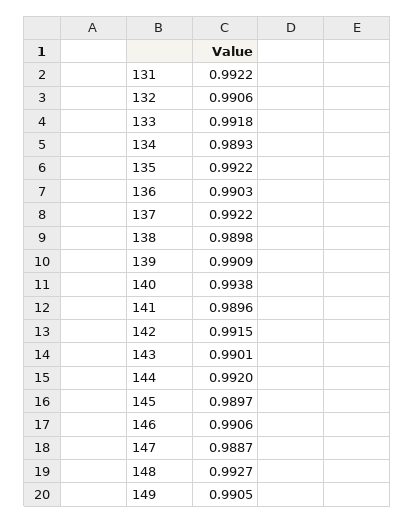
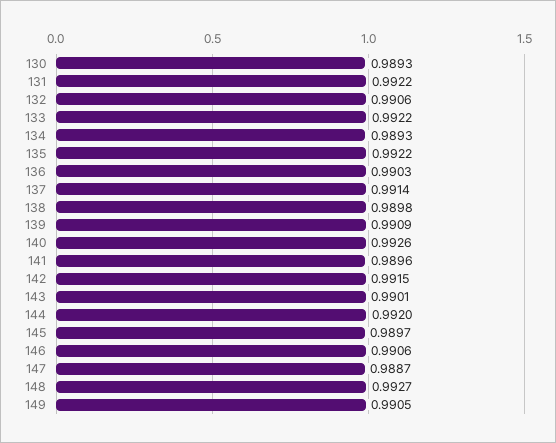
  {
    "131": 0.9922,
    "132": 0.9906,
-   "133": 0.9918,
+   "133": 0.9922,
    "134": 0.9893,
    "135": 0.9922,
    "136": 0.9903,
-   "137": 0.9922,
+   "137": 0.9914,
    "138": 0.9898,
    "139": 0.9909,
-   "140": 0.9938,
+   "140": 0.9926,
    "141": 0.9896,
    "142": 0.9915,
    "143": 0.9901,
    "144": 0.992,
    "145": 0.9897,
    "146": 0.9906,
    "147": 0.9887,
    "148": 0.9927,
-   "149": 0.9905
+   "149": 0.9905,
+   "130": 0.9893
  }

